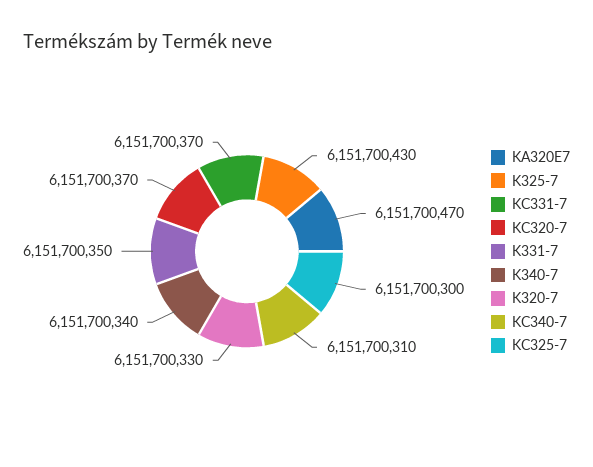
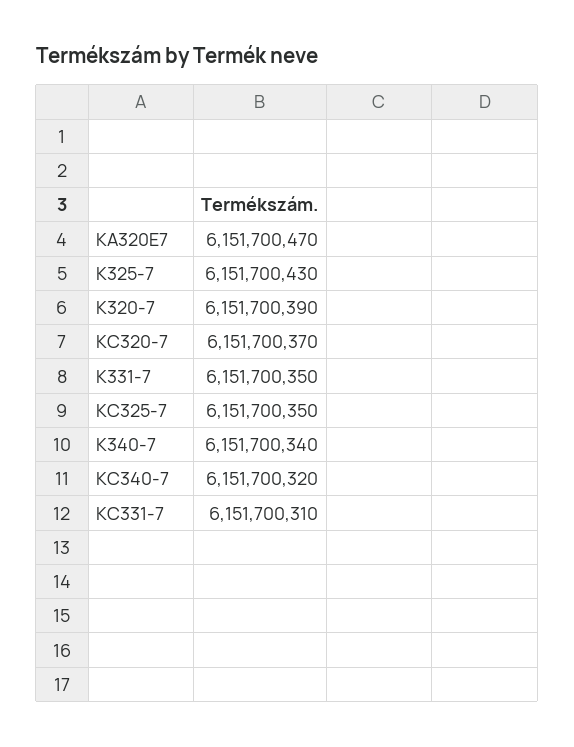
  {
    "KA320E7": 6151700470,
    "K325-7": 6151700430,
-   "KC331-7": 6151700370,
+   "KC331-7": 6151700310,
    "KC320-7": 6151700370,
    "K331-7": 6151700350,
    "K340-7": 6151700340,
-   "K320-7": 6151700330,
+   "K320-7": 6151700390,
-   "KC340-7": 6151700310,
+   "KC340-7": 6151700320,
-   "KC325-7": 6151700300
+   "KC325-7": 6151700350
  }

